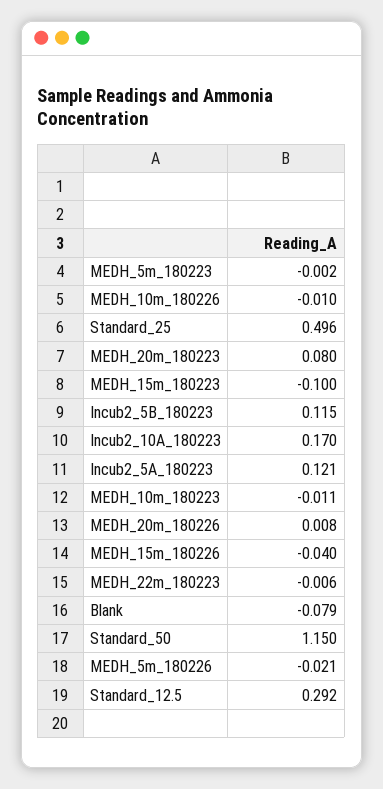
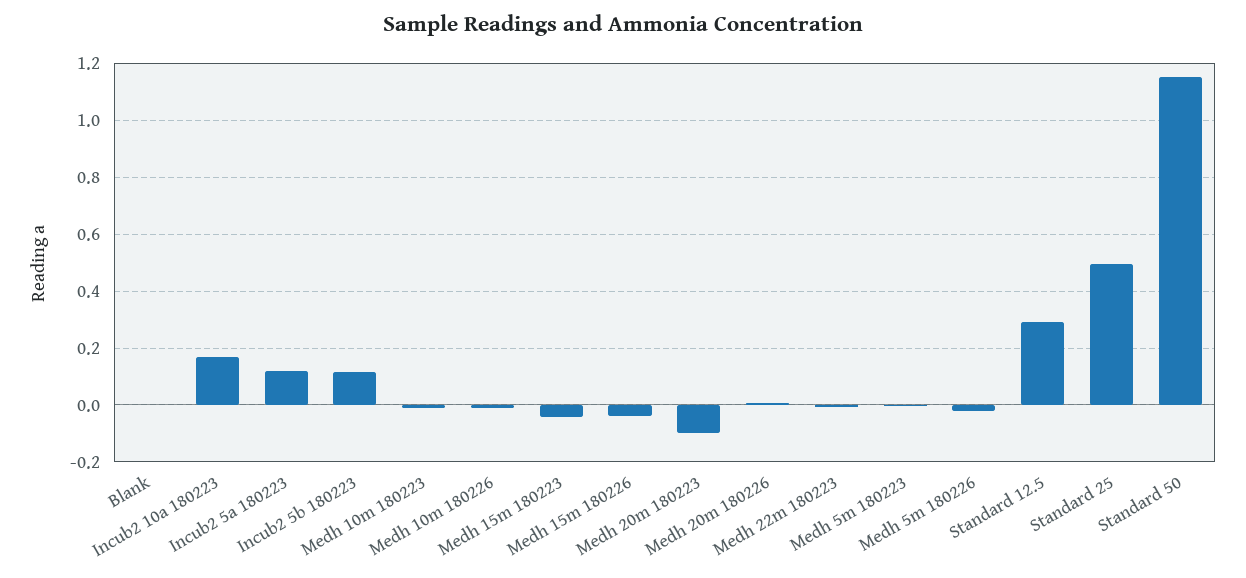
  {
    "MEDH_5m_180223": -0.002,
    "MEDH_10m_180226": -0.01,
    "Standard_25": 0.496,
-   "MEDH_20m_180223": 0.08,
+   "MEDH_20m_180223": -0.1,
-   "MEDH_15m_180223": -0.1,
+   "MEDH_15m_180223": -0.05,
    "Incub2_5B_180223": 0.115,
    "Incub2_10A_180223": 0.17,
    "Incub2_5A_180223": 0.121,
    "MEDH_10m_180223": -0.011,
    "MEDH_20m_180226": 0.008,
    "MEDH_15m_180226": -0.04,
    "MEDH_22m_180223": -0.006,
-   "Blank": -0.079,
+   "Blank": 0,
    "Standard_50": 1.15,
    "MEDH_5m_180226": -0.021,
    "Standard_12.5": 0.292
  }

